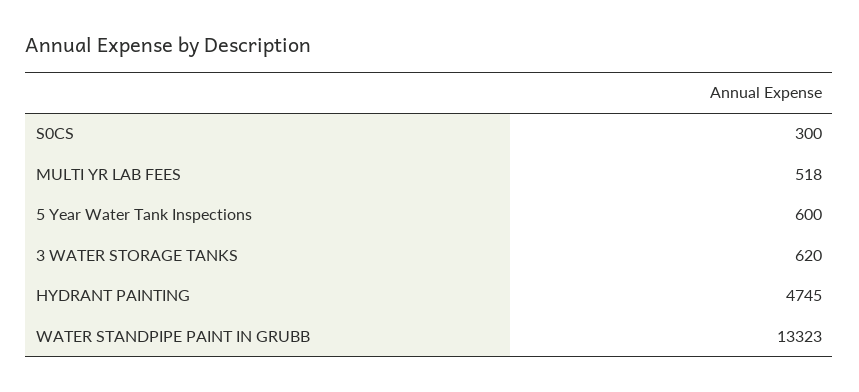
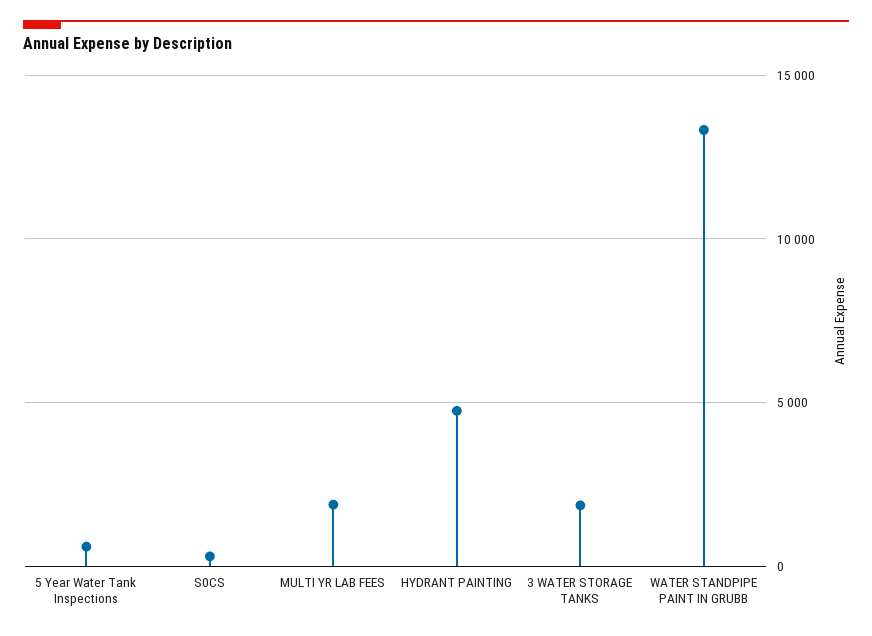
  {
    "S0CS": 300,
-   "MULTI YR LAB FEES": 518,
+   "MULTI YR LAB FEES": 2000,
    "5 Year Water Tank Inspections": 600,
-   "3 WATER STORAGE TANKS": 620,
+   "3 WATER STORAGE TANKS": 2000,
    "HYDRANT PAINTING": 4745,
    "WATER STANDPIPE PAINT IN GRUBB": 13323
  }

